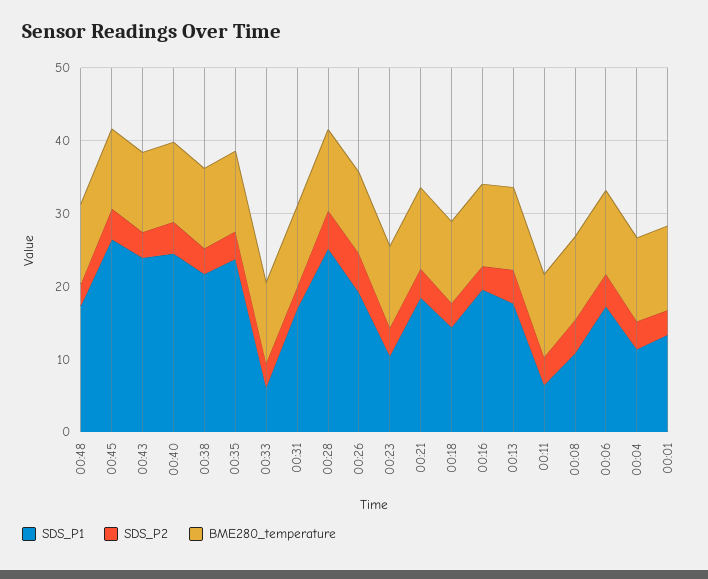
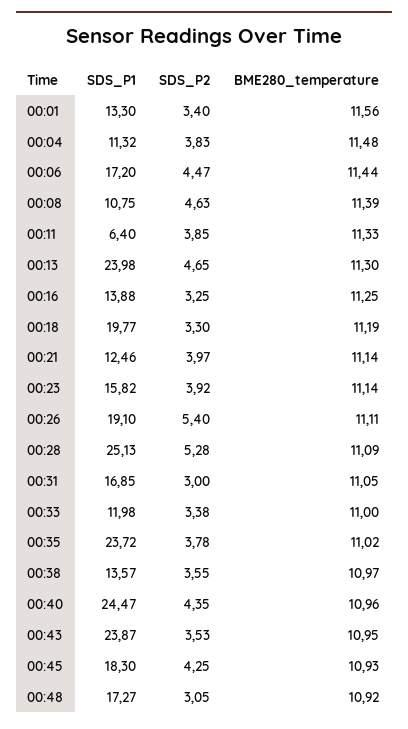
  {
    "SDS_P1": {
      "00:48": 17.27,
-     "00:45": 26,
+     "00:45": 18.3,
      "00:43": 23.87,
      "00:40": 24.47,
-     "00:38": 22,
+     "00:38": 13.57,
      "00:35": 23.72,
-     "00:33": 6,
+     "00:33": 11.98,
      "00:31": 16.85,
      "00:28": 25.13,
      "00:26": 19.1,
-     "00:23": 10,
+     "00:23": 15.82,
-     "00:21": 18,
+     "00:21": 12.46,
-     "00:18": 14,
+     "00:18": 19.77,
-     "00:16": 20,
+     "00:16": 13.88,
-     "00:13": 18,
+     "00:13": 23.98,
      "00:11": 6.4,
      "00:08": 10.75,
      "00:06": 17.2,
      "00:04": 11.32,
      "00:01": 13.3
    },
    "SDS_P2": {
      "00:48": 3.05,
      "00:45": 4.25,
      "00:43": 3.53,
      "00:40": 4.35,
      "00:38": 3.55,
      "00:35": 3.78,
      "00:33": 3.38,
      "00:31": 3,
      "00:28": 5.28,
      "00:26": 5.4,
      "00:23": 3.92,
      "00:21": 3.97,
      "00:18": 3.3,
      "00:16": 3.25,
      "00:13": 4.65,
      "00:11": 3.85,
      "00:08": 4.63,
      "00:06": 4.47,
      "00:04": 3.83,
      "00:01": 3.4
    },
    "BME280_temperature": {
      "00:48": 10.92,
      "00:45": 10.93,
      "00:43": 10.95,
      "00:40": 10.96,
      "00:38": 10.97,
      "00:35": 11.02,
      "00:33": 11,
      "00:31": 11.05,
      "00:28": 11.09,
      "00:26": 11.11,
      "00:23": 11.14,
      "00:21": 11.14,
      "00:18": 11.19,
      "00:16": 11.25,
      "00:13": 11.3,
      "00:11": 11.33,
      "00:08": 11.39,
      "00:06": 11.44,
      "00:04": 11.48,
      "00:01": 11.56
    }
  }

